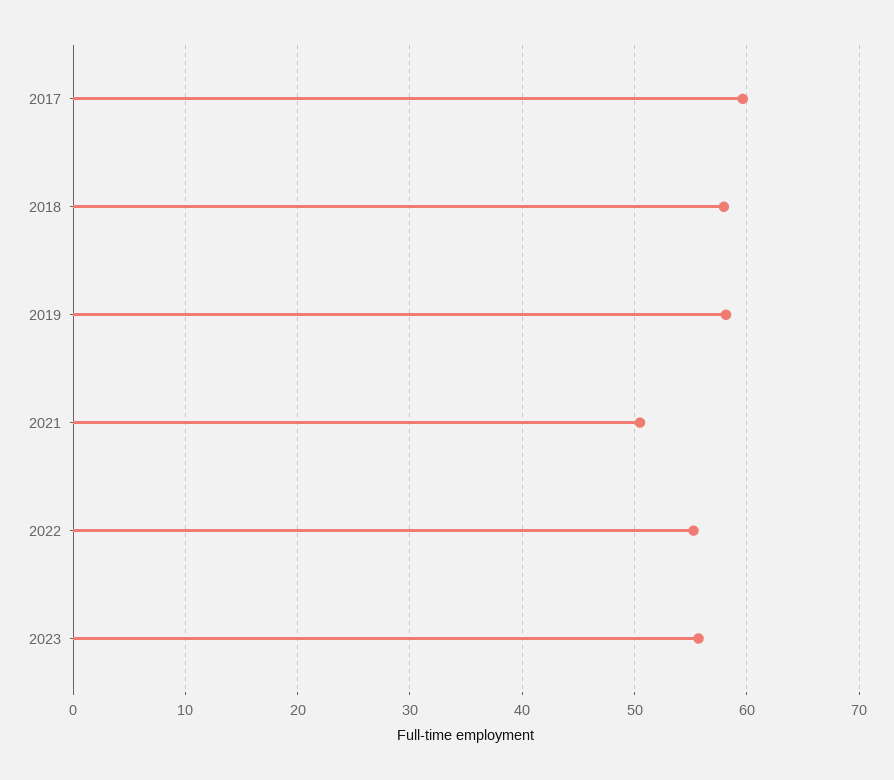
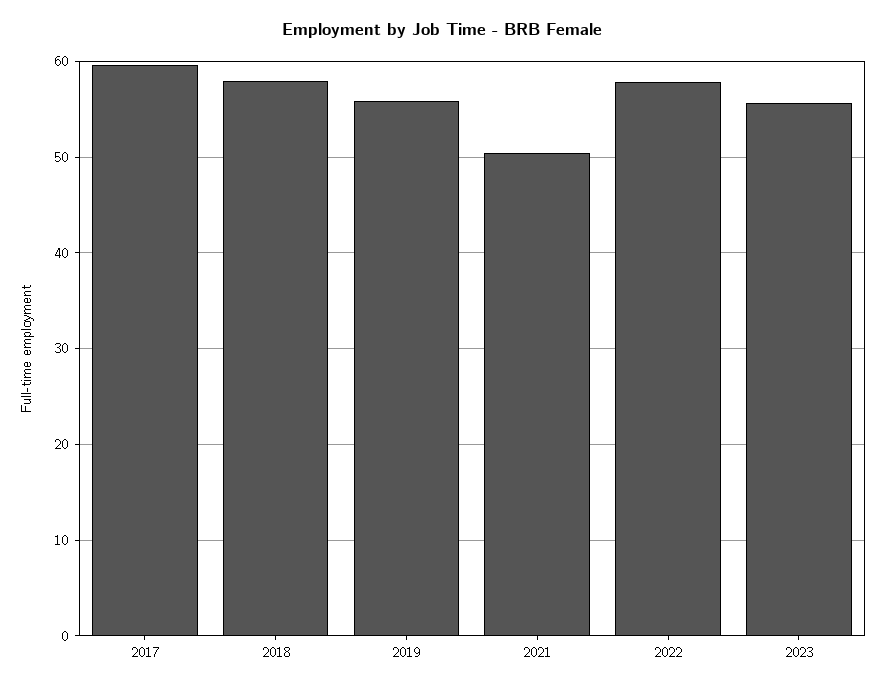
  {
    "2017": 60,
    "2018": 58,
-   "2019": 58,
+   "2019": 56,
    "2021": 50,
-   "2022": 55,
+   "2022": 58,
    "2023": 56
  }

